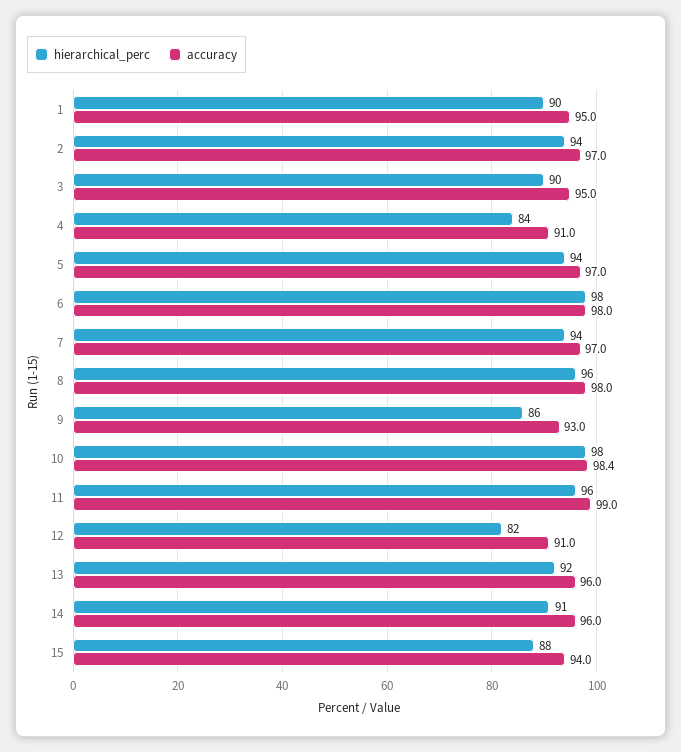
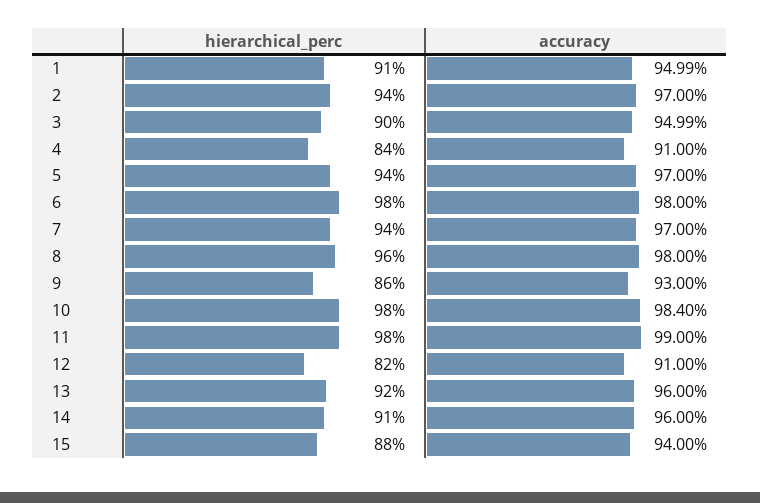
  {
    "hierarchical_perc": {
-     "1": 90,
+     "1": 91,
      "2": 94,
      "3": 90,
      "4": 84,
      "5": 94,
      "6": 98,
      "7": 94,
      "8": 96,
      "9": 86,
      "10": 98,
-     "11": 96,
+     "11": 98,
      "12": 82,
      "13": 92,
      "14": 91,
      "15": 88
    },
    "accuracy": {
      "1": 94.99,
      "2": 97,
      "3": 94.99,
      "4": 91,
      "5": 97,
      "6": 98,
      "7": 97,
      "8": 98,
      "9": 93,
      "10": 98.4,
      "11": 99,
      "12": 91,
      "13": 96,
      "14": 96,
      "15": 94
    }
  }

